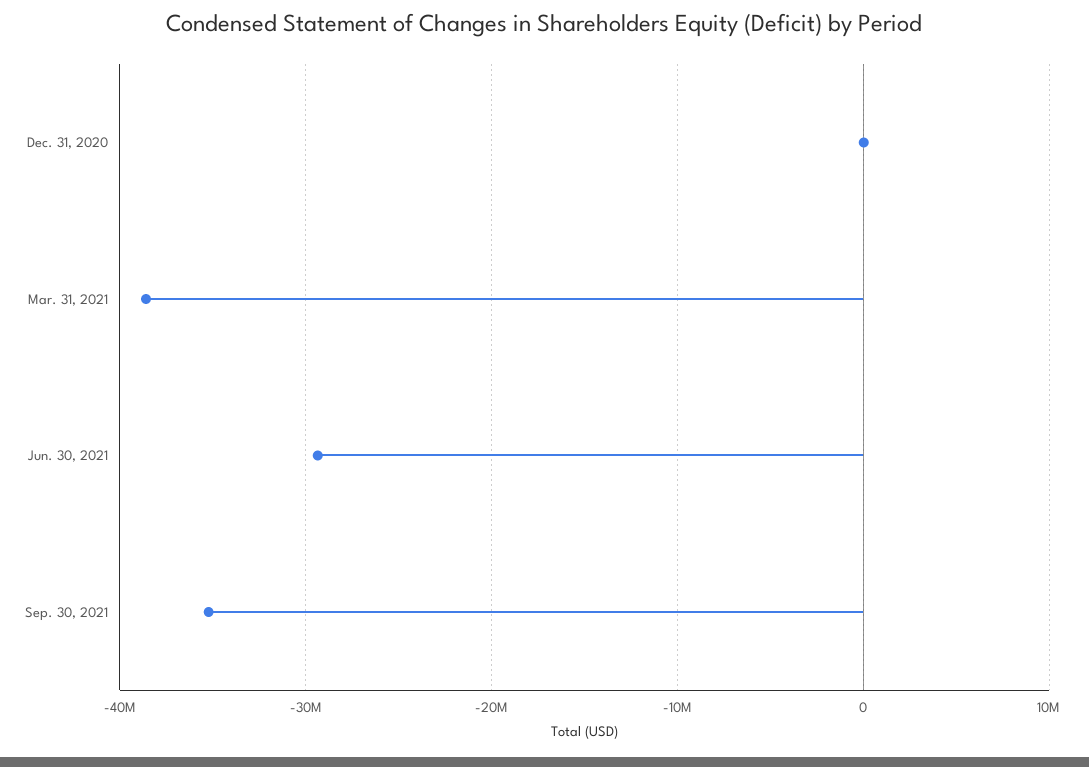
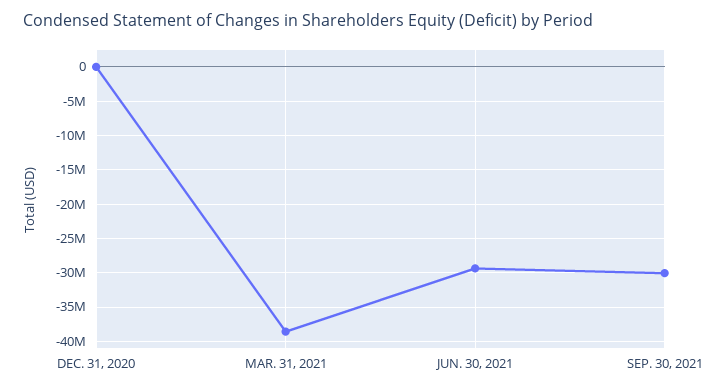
  {
    "Dec. 31, 2020": 0,
    "Mar. 31, 2021": -39000000,
    "Jun. 30, 2021": -29000000,
-   "Sep. 30, 2021": -35000000
+   "Sep. 30, 2021": -30000000
  }

